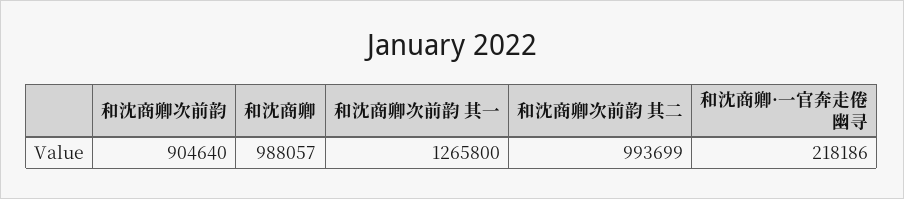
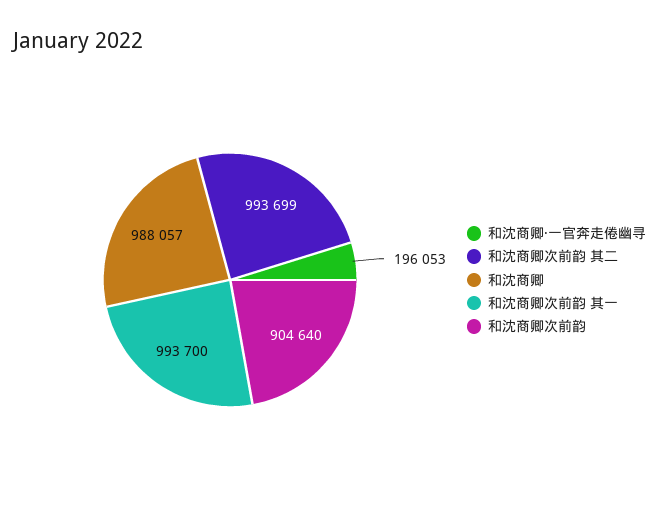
  {
    "和沈商卿次前韵": 904640,
    "和沈商卿": 988057,
-   "和沈商卿次前韵 其一": 1265800,
+   "和沈商卿次前韵 其一": 993700,
    "和沈商卿次前韵 其二": 993699,
-   "和沈商卿·一官奔走倦幽寻": 218186
+   "和沈商卿·一官奔走倦幽寻": 196053
  }

